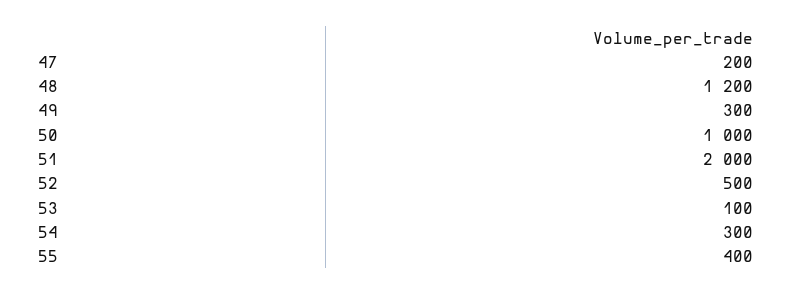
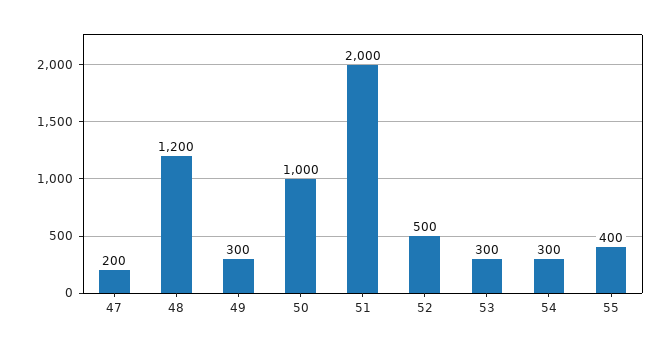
  {
    "47": 200,
    "48": 1200,
    "49": 300,
    "50": 1000,
    "51": 2000,
    "52": 500,
-   "53": 100,
+   "53": 300,
    "54": 300,
    "55": 400
  }

